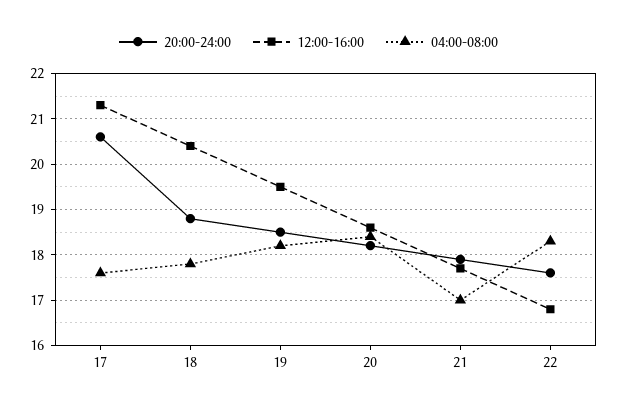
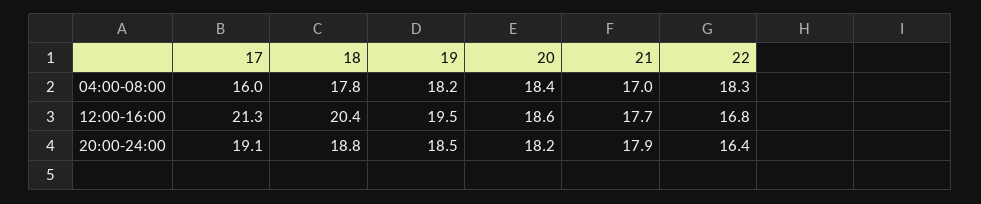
  {
    "20:00-24:00": {
-     "17": 20.5,
+     "17": 19.1,
      "18": 18.8,
      "19": 18.5,
      "20": 18.2,
      "21": 17.9,
-     "22": 17.5
+     "22": 16.4
    },
    "12:00-16:00": {
      "17": 21.3,
      "18": 20.4,
      "19": 19.5,
      "20": 18.6,
      "21": 17.7,
      "22": 16.8
    },
    "04:00-08:00": {
-     "17": 17.5,
+     "17": 16,
      "18": 17.8,
      "19": 18.2,
      "20": 18.4,
      "21": 17,
      "22": 18.3
    }
  }

